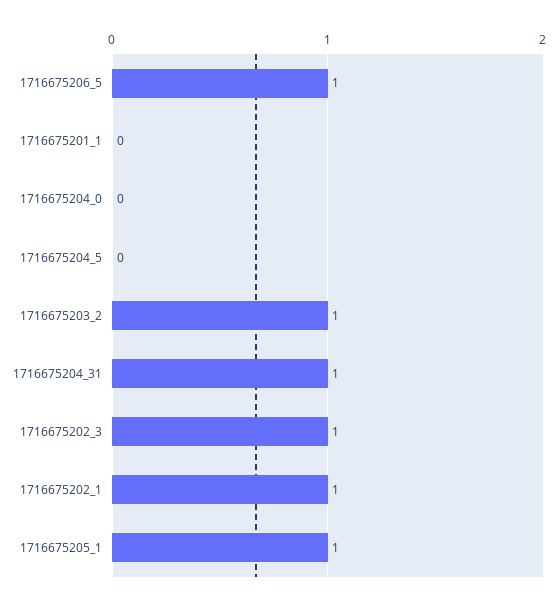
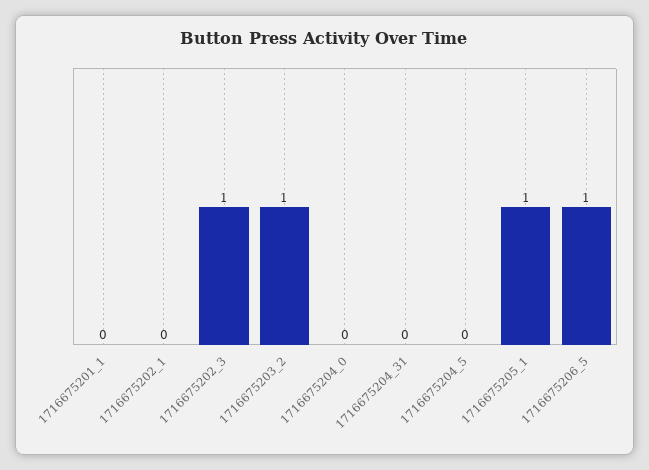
  {
    "1716675206_5": 1,
    "1716675201_1": 0,
    "1716675204_0": 0,
    "1716675204_5": 0,
    "1716675203_2": 1,
-   "1716675204_31": 1,
+   "1716675204_31": 0,
    "1716675202_3": 1,
-   "1716675202_1": 1,
+   "1716675202_1": 0,
    "1716675205_1": 1
  }

